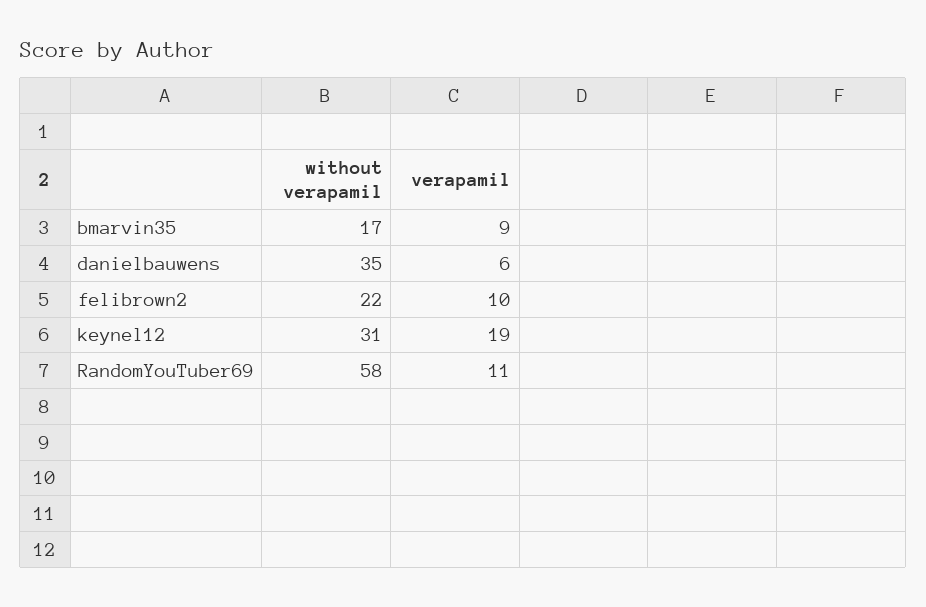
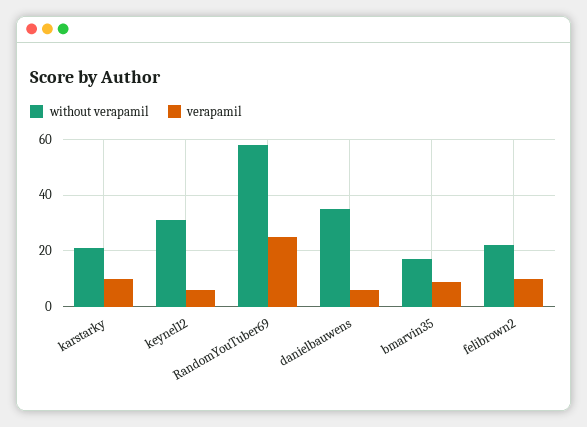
  {
    "without verapamil": {
      "bmarvin35": 17,
      "danielbauwens": 35,
      "felibrown2": 22,
      "keynel12": 31,
-     "RandomYouTuber69": 58
+     "RandomYouTuber69": 58,
+     "karstarky": 20
    },
    "verapamil": {
      "bmarvin35": 9,
      "danielbauwens": 6,
      "felibrown2": 10,
-     "keynel12": 19,
+     "keynel12": 5,
-     "RandomYouTuber69": 11
+     "RandomYouTuber69": 25,
+     "karstarky": 10
    }
  }

